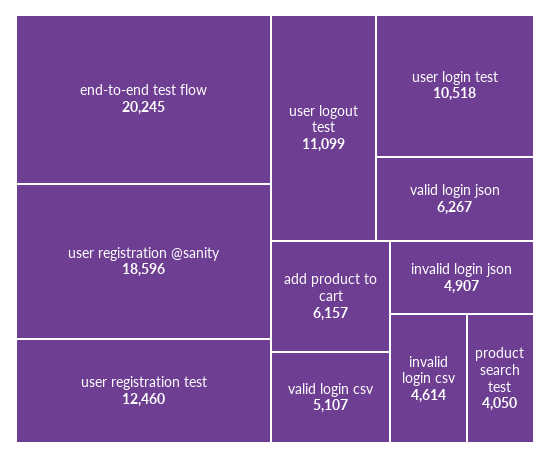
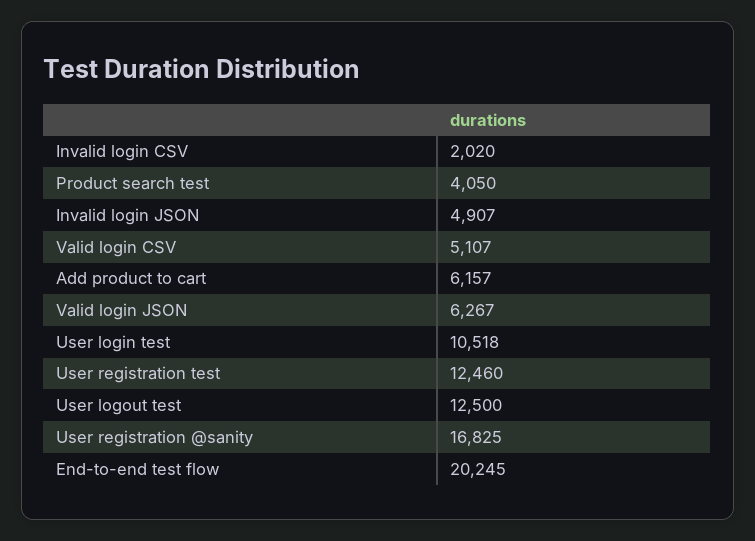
  {
    "end-to-end test flow": 20245,
-   "user registration @sanity": 18596,
+   "user registration @sanity": 16825,
    "user registration test": 12460,
-   "user logout test": 11099,
+   "user logout test": 12500,
    "user login test": 10518,
    "valid login json": 6267,
    "add product to cart": 6157,
    "valid login csv": 5107,
    "invalid login json": 4907,
-   "invalid login csv": 4614,
+   "invalid login csv": 2020,
    "product search test": 4050
  }

